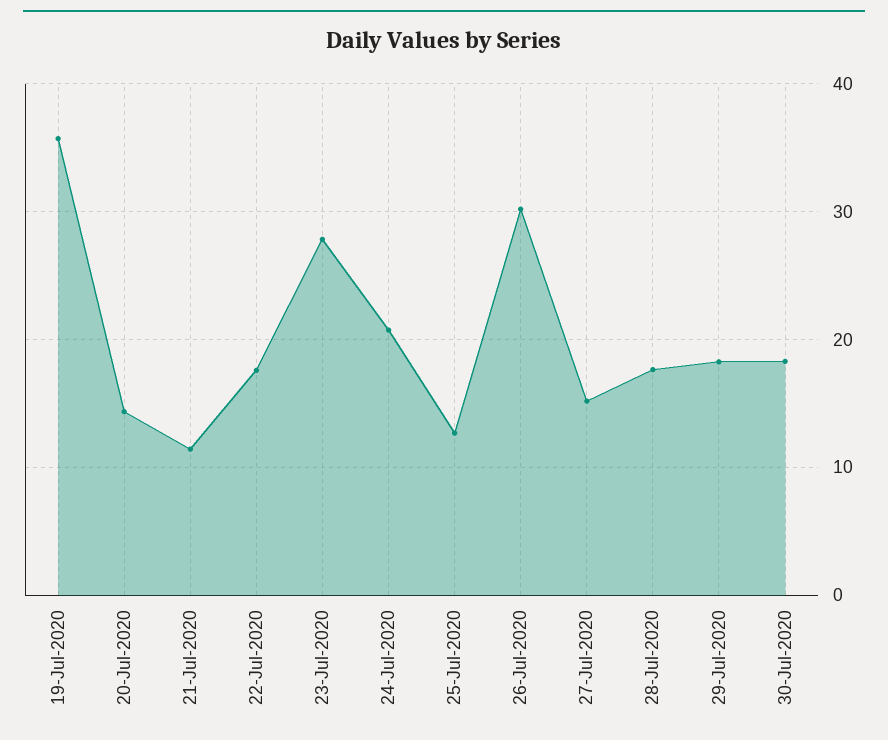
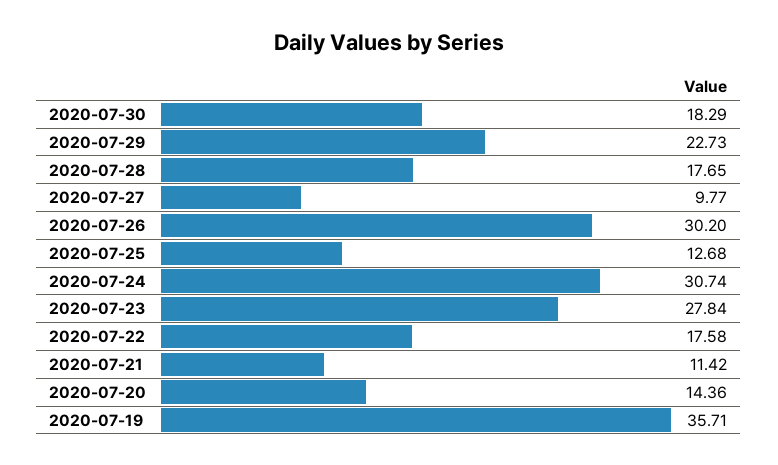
  {
    "19-Jul-2020": 35.71,
    "20-Jul-2020": 14.36,
    "21-Jul-2020": 11.42,
    "22-Jul-2020": 17.58,
    "23-Jul-2020": 27.84,
-   "24-Jul-2020": 21,
+   "24-Jul-2020": 30.74,
    "25-Jul-2020": 12.68,
    "26-Jul-2020": 30.2,
-   "27-Jul-2020": 15,
+   "27-Jul-2020": 9.77,
    "28-Jul-2020": 17.65,
-   "29-Jul-2020": 18,
+   "29-Jul-2020": 22.73,
    "30-Jul-2020": 18.29
  }

